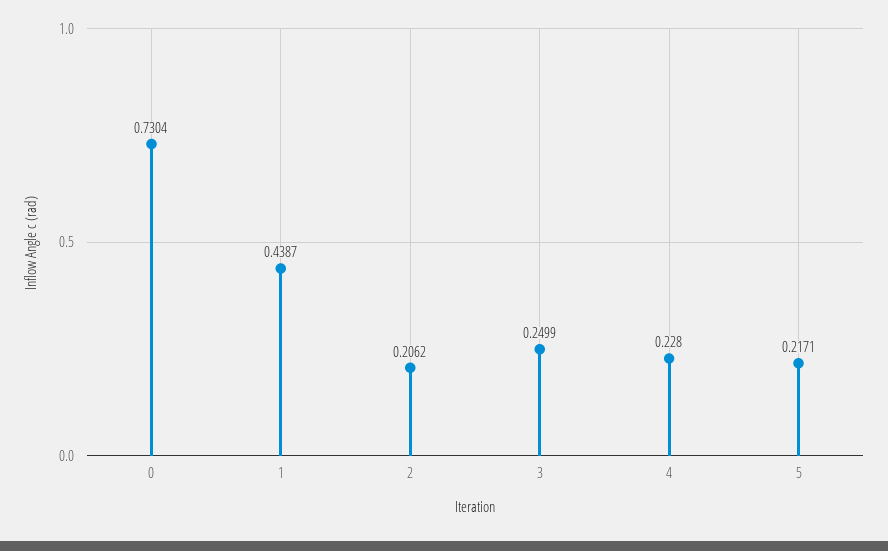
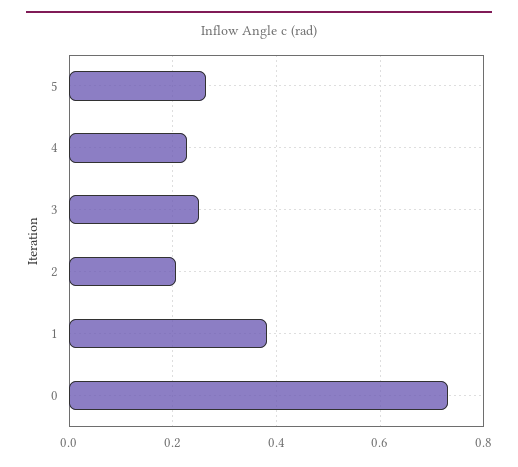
  {
    "0": 0.7304,
-   "1": 0.4387,
+   "1": 0.38,
    "2": 0.2062,
    "3": 0.2499,
    "4": 0.228,
-   "5": 0.2171
+   "5": 0.26
  }

